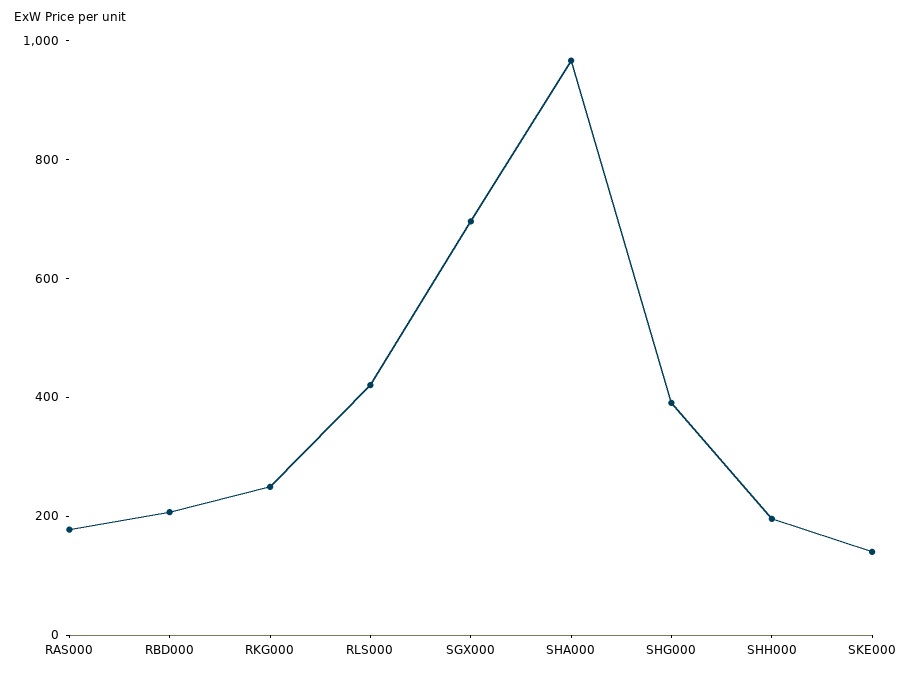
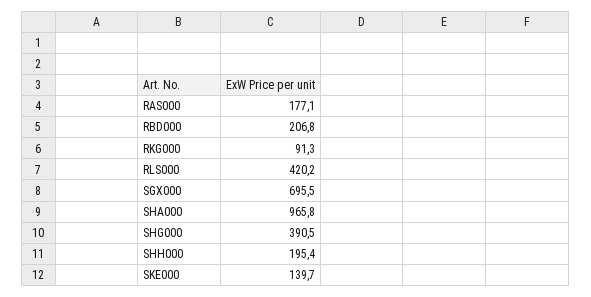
  {
    "RAS000": 177.1,
    "RBD000": 206.8,
-   "RKG000": 250,
+   "RKG000": 91.3,
    "RLS000": 420.2,
    "SGX000": 695.5,
    "SHA000": 965.8,
    "SHG000": 390.5,
    "SHH000": 195.4,
    "SKE000": 139.7
  }

